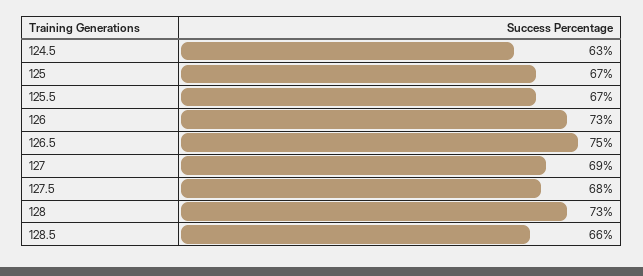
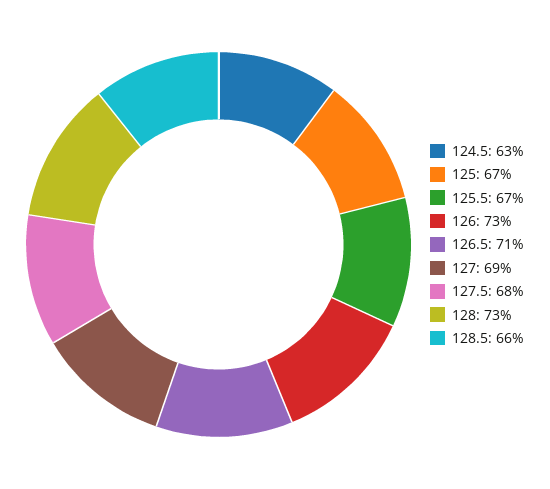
  {
    "124.5": 63,
    "125": 67,
    "125.5": 67,
    "126": 73,
-   "126.5": 75,
+   "126.5": 71,
    "127": 69,
    "127.5": 68,
    "128": 73,
    "128.5": 66
  }

